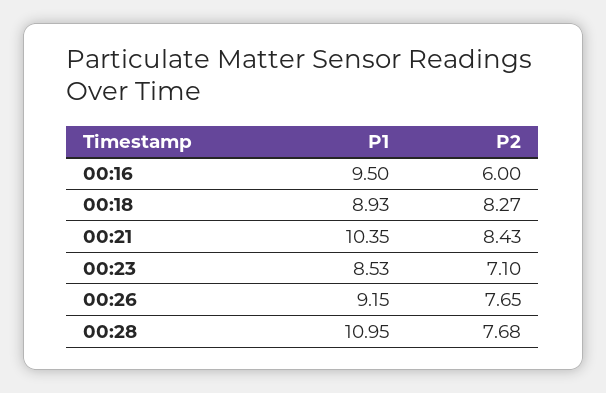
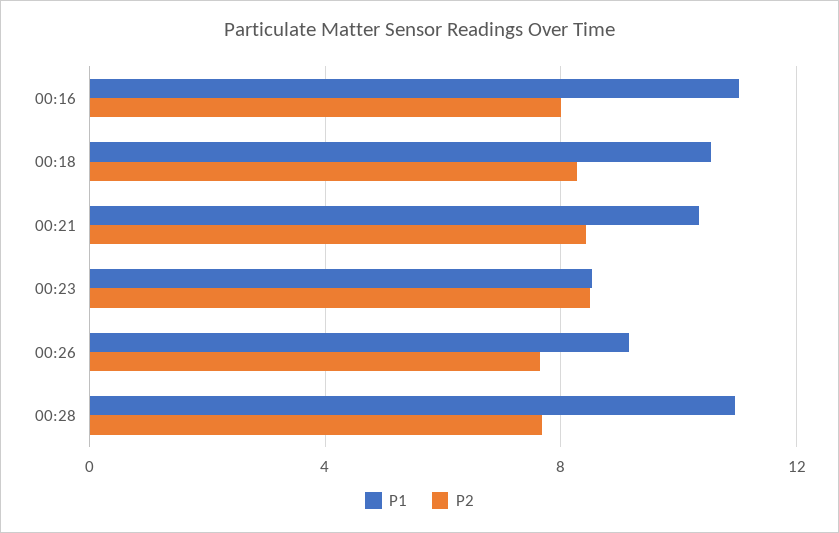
  {
    "P1": {
-     "00:16": 9.5,
+     "00:16": 11,
-     "00:18": 8.93,
+     "00:18": 10.5,
      "00:21": 10.35,
      "00:23": 8.53,
      "00:26": 9.15,
      "00:28": 10.95
    },
    "P2": {
-     "00:16": 6,
+     "00:16": 8,
      "00:18": 8.27,
      "00:21": 8.43,
-     "00:23": 7.1,
+     "00:23": 8.5,
      "00:26": 7.65,
      "00:28": 7.68
    }
  }

